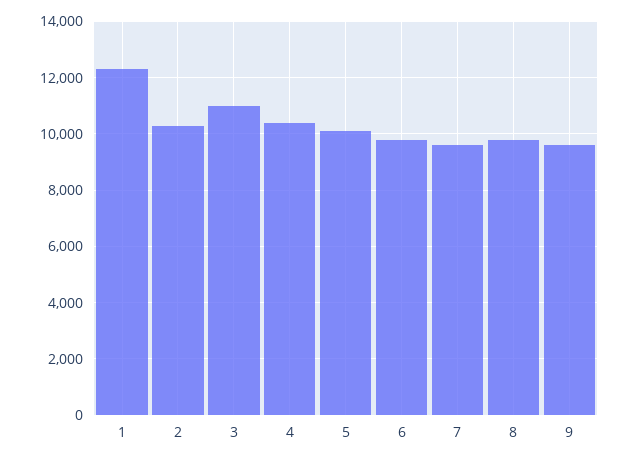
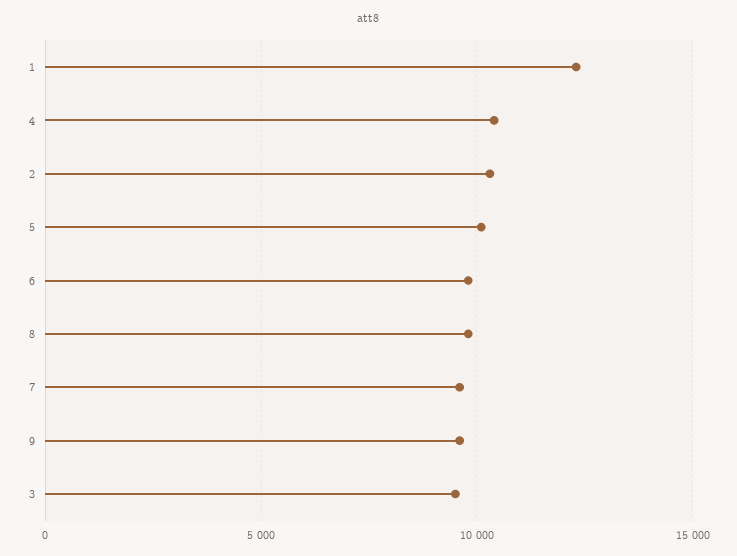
  {
    "1": 12250,
    "2": 10250,
-   "3": 11000,
+   "3": 9500,
    "4": 10500,
    "5": 10000,
    "6": 9750,
    "7": 9500,
    "8": 9750,
    "9": 9500
  }

